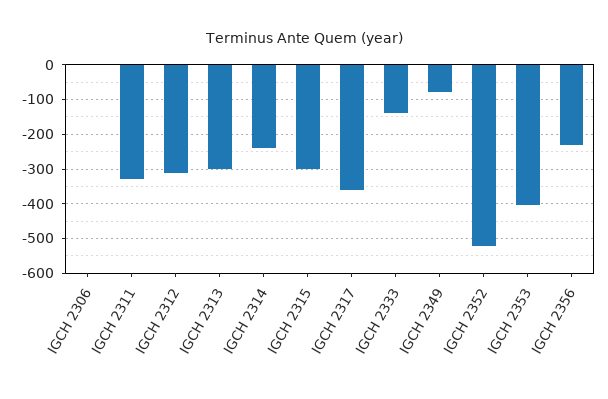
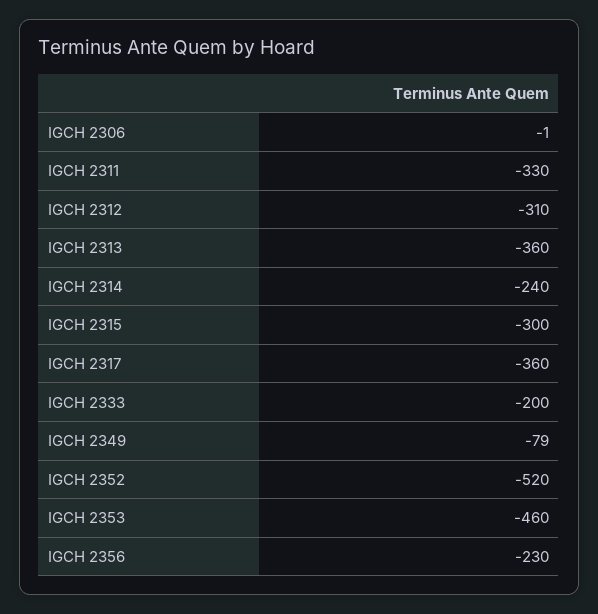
  {
    "IGCH 2306": -1,
    "IGCH 2311": -330,
    "IGCH 2312": -310,
-   "IGCH 2313": -300,
+   "IGCH 2313": -360,
    "IGCH 2314": -240,
    "IGCH 2315": -300,
    "IGCH 2317": -360,
-   "IGCH 2333": -140,
+   "IGCH 2333": -200,
    "IGCH 2349": -79,
    "IGCH 2352": -520,
-   "IGCH 2353": -400,
+   "IGCH 2353": -460,
    "IGCH 2356": -230
  }

